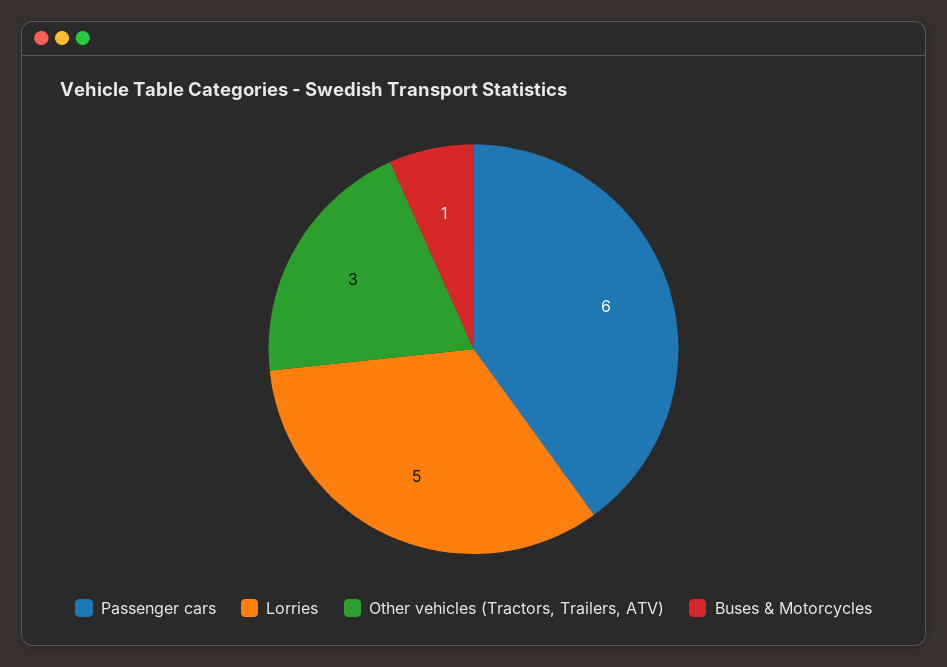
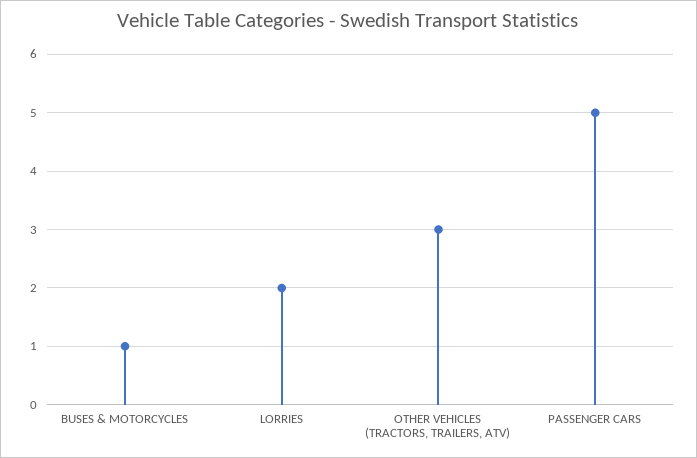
  {
-   "Passenger cars": 6,
+   "Passenger cars": 5,
-   "Lorries": 5,
+   "Lorries": 2,
    "Other vehicles (Tractors, Trailers, ATV)": 3,
    "Buses & Motorcycles": 1
  }

